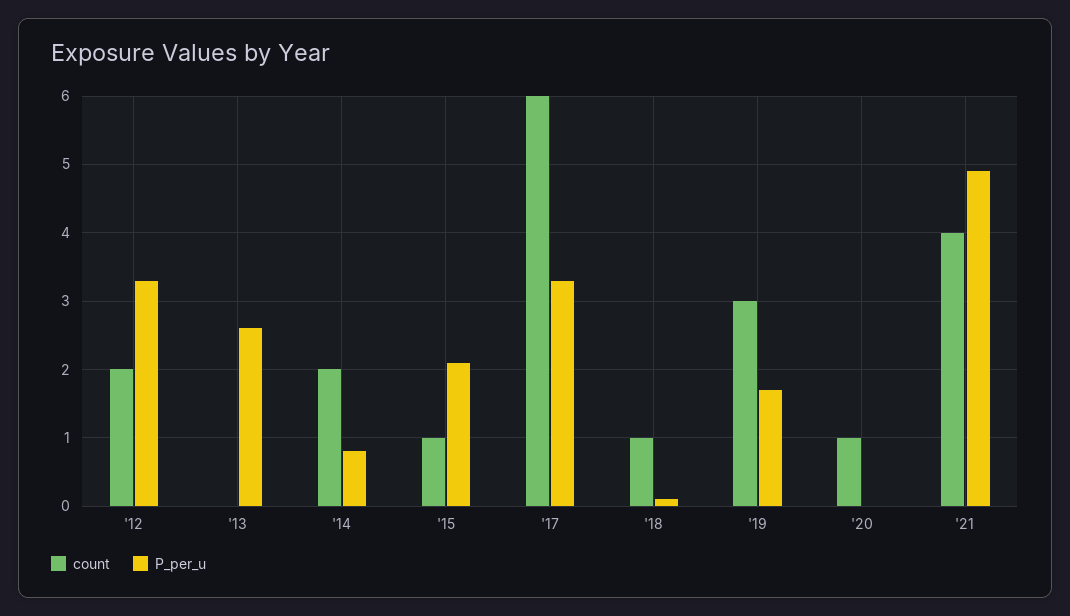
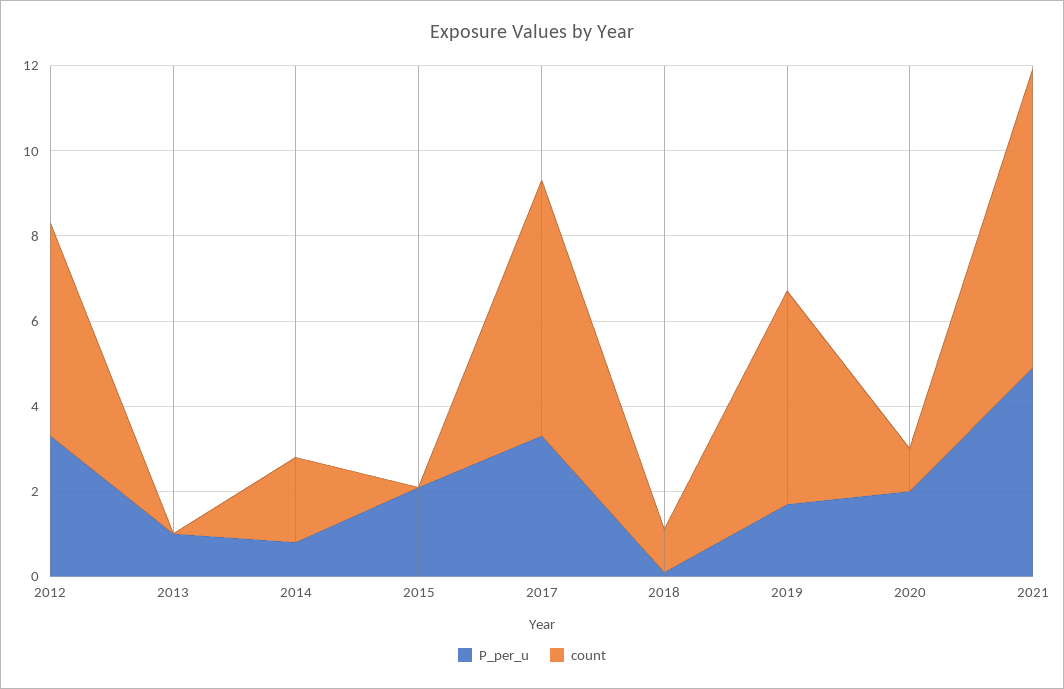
  {
    "count": {
-     "'12": 2,
+     "'12": 5,
      "'13": 0,
      "'14": 2,
-     "'15": 1,
+     "'15": 0,
      "'17": 6,
      "'18": 1,
-     "'19": 3,
+     "'19": 5,
      "'20": 1,
-     "'21": 4
+     "'21": 7
    },
    "P_per_u": {
      "'12": 3.3,
-     "'13": 2.6,
+     "'13": 1,
      "'14": 0.8,
      "'15": 2.1,
      "'17": 3.3,
      "'18": 0.1,
      "'19": 1.7,
-     "'20": 0,
+     "'20": 2,
      "'21": 4.9
    }
  }

